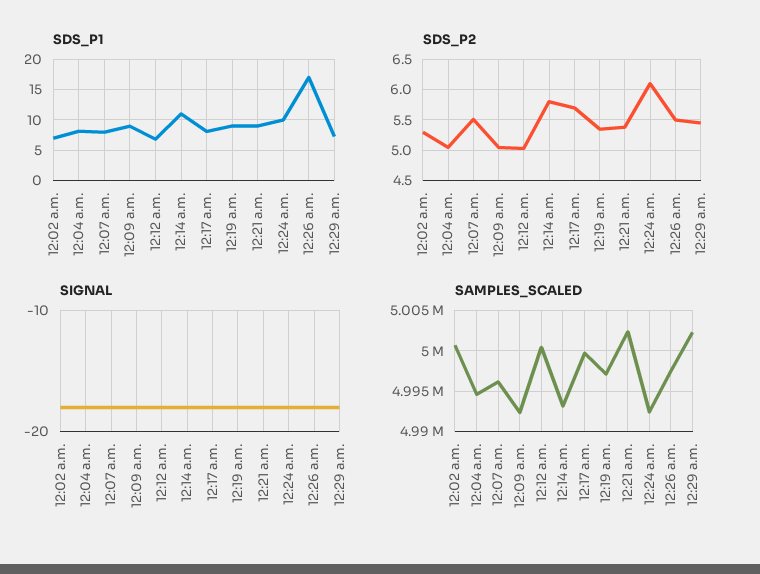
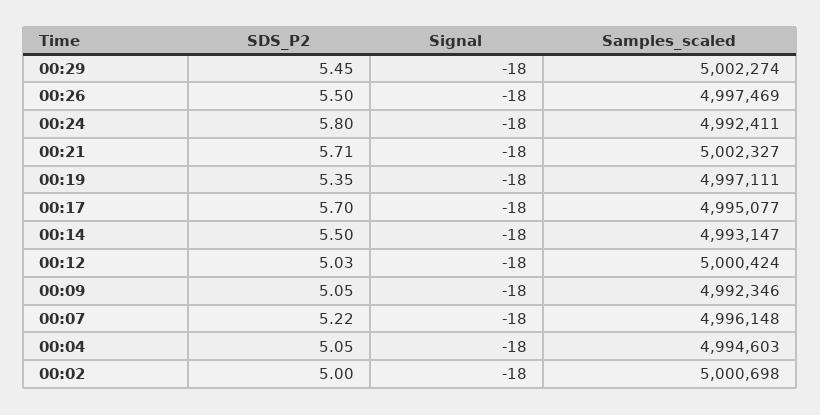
  {
-   "SDS_P1": {
-     "12:02 a.m.": 7,
-     "12:04 a.m.": 8,
-     "12:07 a.m.": 8,
-     "12:09 a.m.": 9,
-     "12:12 a.m.": 7,
-     "12:14 a.m.": 11,
-     "12:17 a.m.": 8,
-     "12:19 a.m.": 9,
-     "12:21 a.m.": 9,
-     "12:24 a.m.": 10,
-     "12:26 a.m.": 17,
-     "12:29 a.m.": 7
-   },
    "SDS_P2": {
-     "12:02 a.m.": 5.3,
+     "12:02 a.m.": 5,
      "12:04 a.m.": 5.05,
-     "12:07 a.m.": 5.5,
+     "12:07 a.m.": 5.22,
      "12:09 a.m.": 5.05,
      "12:12 a.m.": 5.03,
-     "12:14 a.m.": 5.8,
+     "12:14 a.m.": 5.5,
      "12:17 a.m.": 5.7,
      "12:19 a.m.": 5.35,
-     "12:21 a.m.": 5.4,
+     "12:21 a.m.": 5.71,
-     "12:24 a.m.": 6.1,
+     "12:24 a.m.": 5.8,
      "12:26 a.m.": 5.5,
      "12:29 a.m.": 5.45
    },
    "SIGNAL": {
      "12:02 a.m.": -18,
      "12:04 a.m.": -18,
      "12:07 a.m.": -18,
      "12:09 a.m.": -18,
      "12:12 a.m.": -18,
      "12:14 a.m.": -18,
      "12:17 a.m.": -18,
      "12:19 a.m.": -18,
      "12:21 a.m.": -18,
      "12:24 a.m.": -18,
      "12:26 a.m.": -18,
      "12:29 a.m.": -18
    },
    "SAMPLES_SCALED": {
      "12:02 a.m.": 5000698,
      "12:04 a.m.": 4994603,
      "12:07 a.m.": 4996148,
      "12:09 a.m.": 4992346,
      "12:12 a.m.": 5000424,
      "12:14 a.m.": 4993147,
-     "12:17 a.m.": 5000000,
+     "12:17 a.m.": 4995077,
      "12:19 a.m.": 4997111,
      "12:21 a.m.": 5002327,
      "12:24 a.m.": 4992411,
      "12:26 a.m.": 4997469,
      "12:29 a.m.": 5002274
    }
  }

